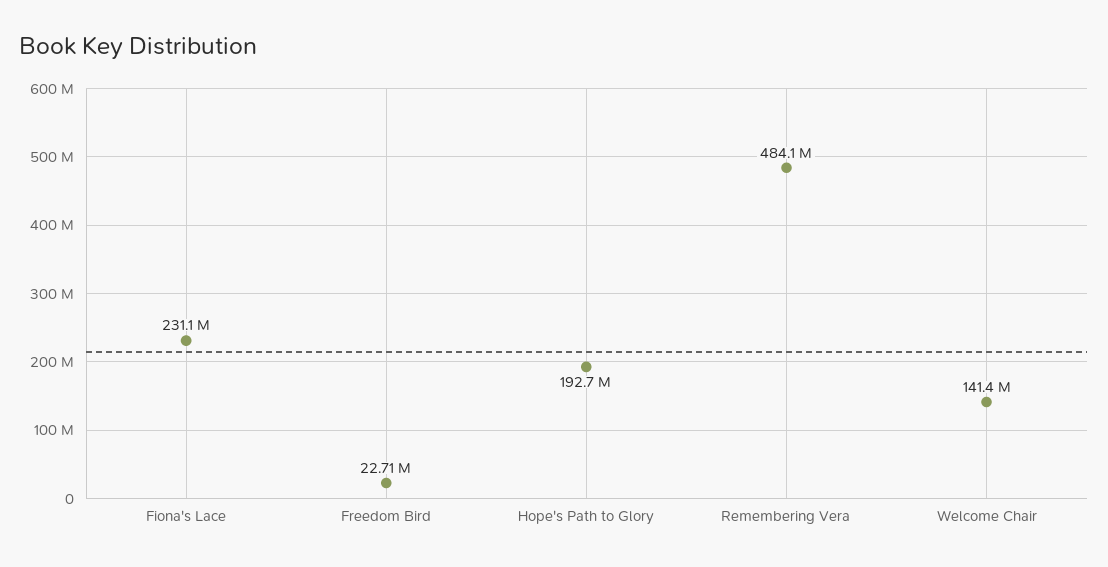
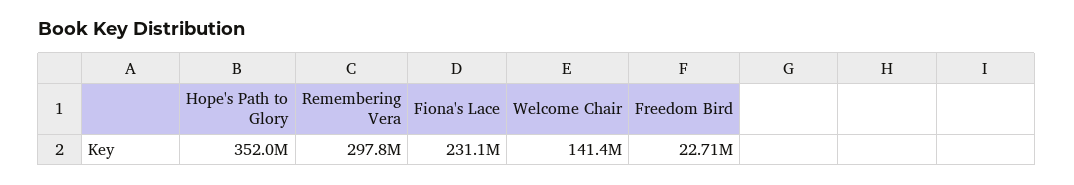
  {
    "Fiona's Lace": 231100000,
    "Freedom Bird": 22710000,
-   "Hope's Path to Glory": 192700000,
+   "Hope's Path to Glory": 352000000,
-   "Remembering Vera": 484100000,
+   "Remembering Vera": 297800000,
    "Welcome Chair": 141400000
  }

